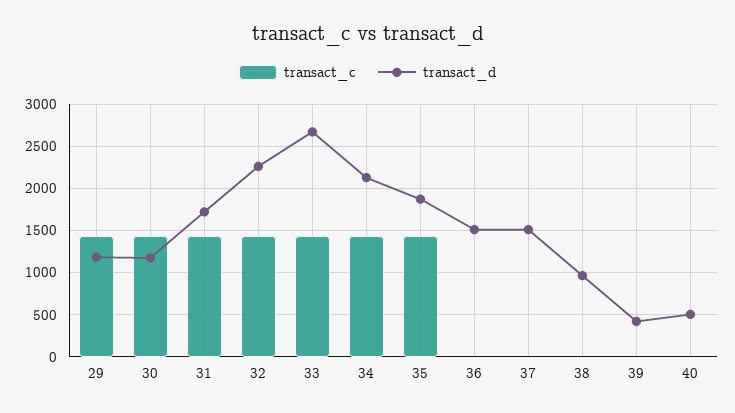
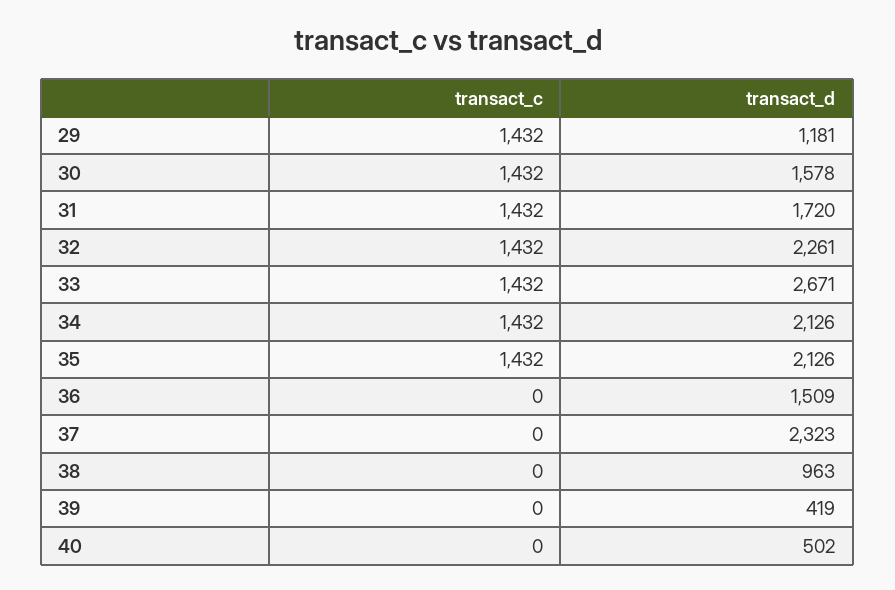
  {
    "transact_c": {
      "29": 1432,
      "30": 1432,
      "31": 1432,
      "32": 1432,
      "33": 1432,
      "34": 1432,
      "35": 1432,
      "36": 0,
      "37": 0,
      "38": 0,
      "39": 0,
      "40": 0
    },
    "transact_d": {
      "29": 1181,
-     "30": 1200,
+     "30": 1578,
      "31": 1720,
      "32": 2261,
      "33": 2671,
      "34": 2126,
-     "35": 1900,
+     "35": 2126,
      "36": 1509,
-     "37": 1500,
+     "37": 2323,
      "38": 963,
      "39": 419,
      "40": 502
    }
  }

